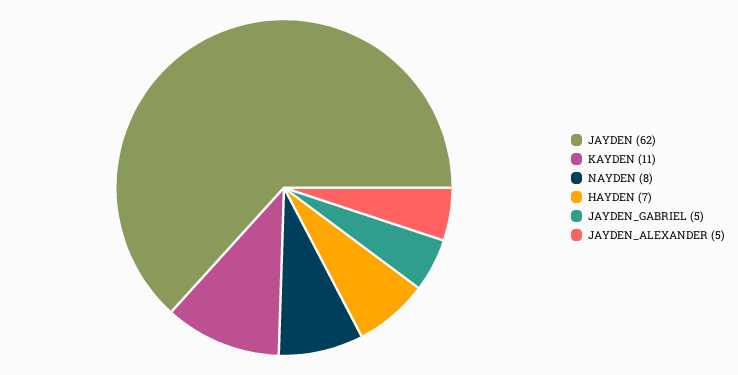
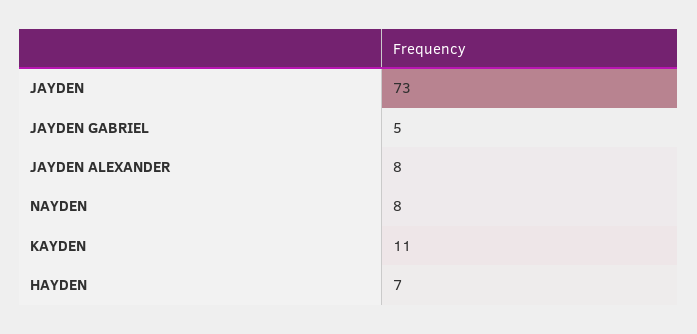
  {
-   "JAYDEN": 62,
+   "JAYDEN": 73,
    "KAYDEN": 11,
    "NAYDEN": 8,
    "HAYDEN": 7,
    "JAYDEN_GABRIEL": 5,
-   "JAYDEN_ALEXANDER": 5
+   "JAYDEN_ALEXANDER": 8
  }

